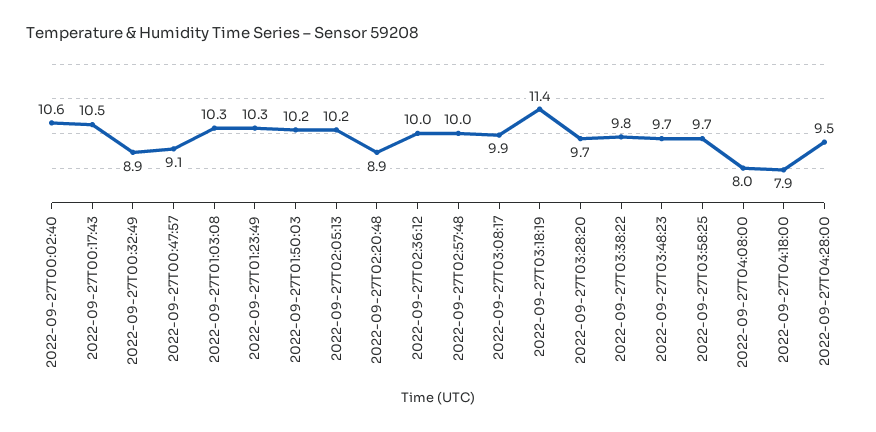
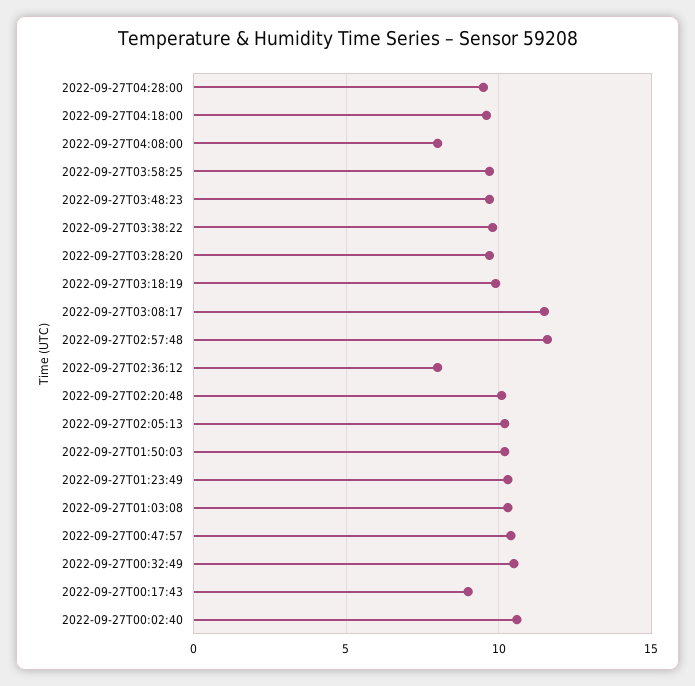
  {
    "2022-09-27T00:02:40": 10.6,
-   "2022-09-27T00:17:43": 10.5,
+   "2022-09-27T00:17:43": 9,
-   "2022-09-27T00:32:49": 8.9,
+   "2022-09-27T00:32:49": 10.5,
-   "2022-09-27T00:47:57": 9.1,
+   "2022-09-27T00:47:57": 10.5,
    "2022-09-27T01:03:08": 10.3,
    "2022-09-27T01:23:49": 10.3,
    "2022-09-27T01:50:03": 10.2,
    "2022-09-27T02:05:13": 10.2,
-   "2022-09-27T02:20:48": 8.9,
+   "2022-09-27T02:20:48": 10,
-   "2022-09-27T02:36:12": 10,
+   "2022-09-27T02:36:12": 8,
-   "2022-09-27T02:57:48": 10,
+   "2022-09-27T02:57:48": 11.5,
-   "2022-09-27T03:08:17": 9.9,
+   "2022-09-27T03:08:17": 11.5,
-   "2022-09-27T03:18:19": 11.4,
+   "2022-09-27T03:18:19": 10,
    "2022-09-27T03:28:20": 9.7,
    "2022-09-27T03:38:22": 9.8,
    "2022-09-27T03:48:23": 9.7,
    "2022-09-27T03:58:25": 9.7,
    "2022-09-27T04:08:00": 8,
-   "2022-09-27T04:18:00": 7.9,
+   "2022-09-27T04:18:00": 9.5,
    "2022-09-27T04:28:00": 9.5
  }

